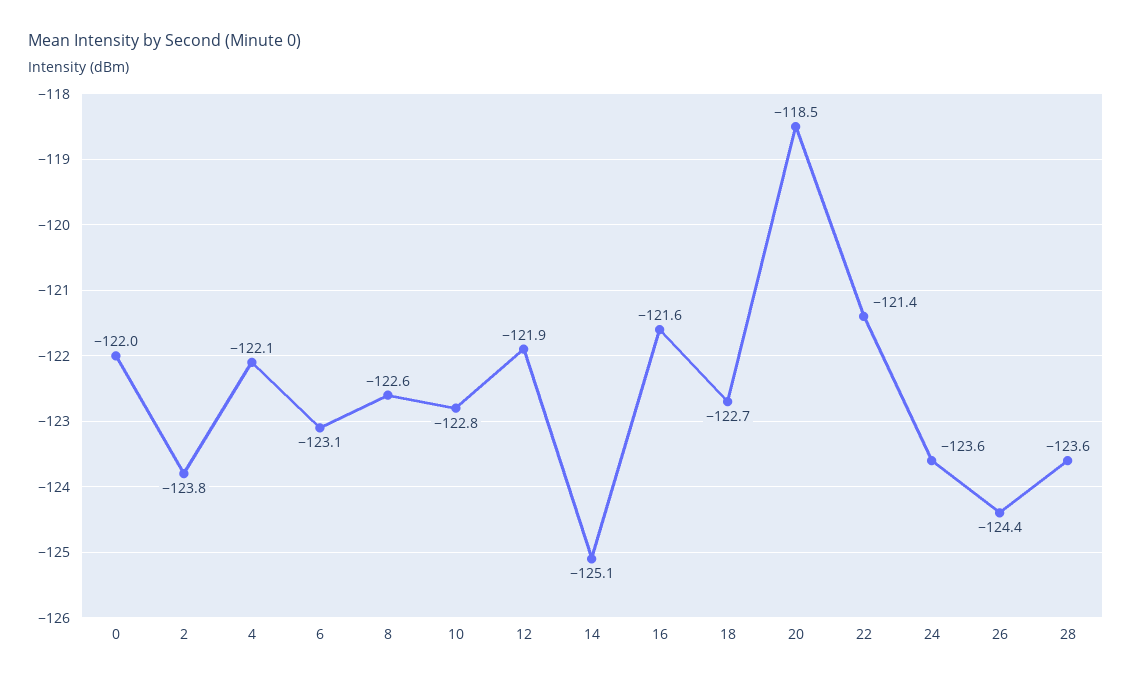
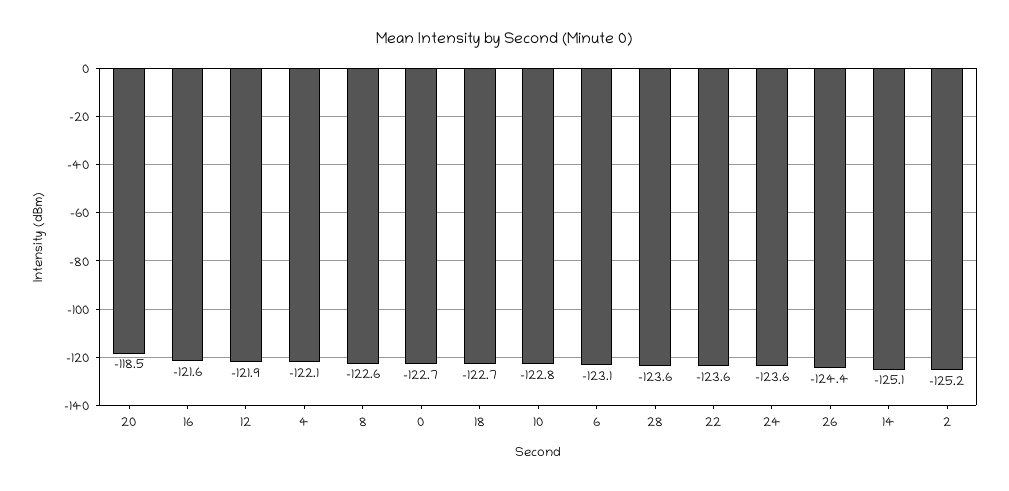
  {
-   "0": -122,
+   "0": -122.7,
-   "2": -123.8,
+   "2": -125.2,
    "4": -122.1,
    "6": -123.1,
    "8": -122.6,
    "10": -122.8,
    "12": -121.9,
    "14": -125.1,
    "16": -121.6,
    "18": -122.7,
    "20": -118.5,
-   "22": -121.4,
+   "22": -123.6,
    "24": -123.6,
    "26": -124.4,
    "28": -123.6
  }

